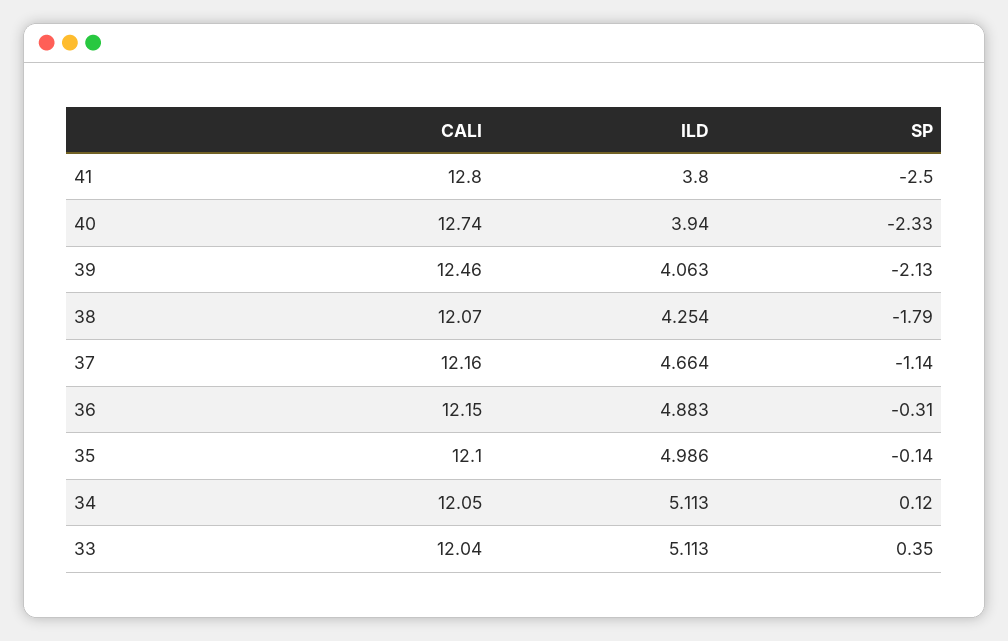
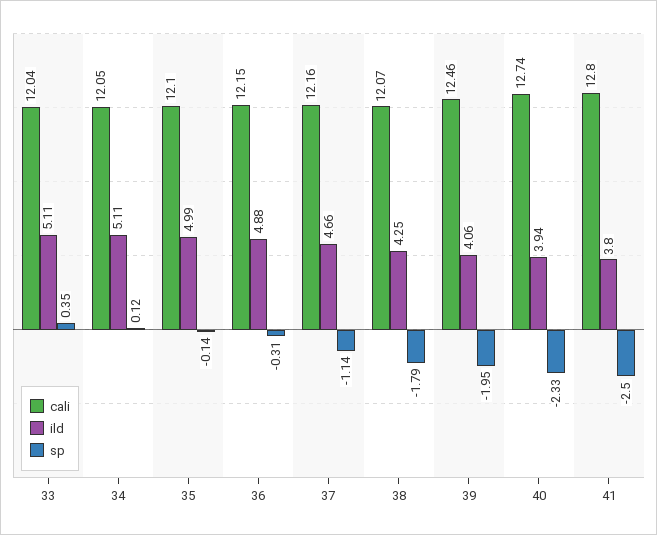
  {
    "CALI": {
      "41": 12.8,
      "40": 12.74,
      "39": 12.46,
      "38": 12.07,
      "37": 12.16,
      "36": 12.15,
      "35": 12.1,
      "34": 12.05,
      "33": 12.04
    },
    "ILD": {
      "41": 3.8,
      "40": 3.94,
      "39": 4.063,
      "38": 4.254,
      "37": 4.664,
      "36": 4.883,
      "35": 4.986,
      "34": 5.113,
      "33": 5.113
    },
    "SP": {
      "41": -2.5,
      "40": -2.33,
-     "39": -2.13,
+     "39": -1.95,
      "38": -1.79,
      "37": -1.14,
      "36": -0.31,
      "35": -0.14,
      "34": 0.12,
      "33": 0.35
    }
  }

